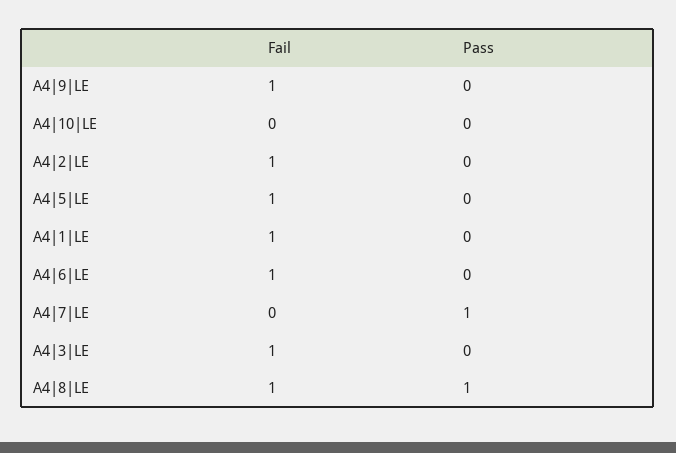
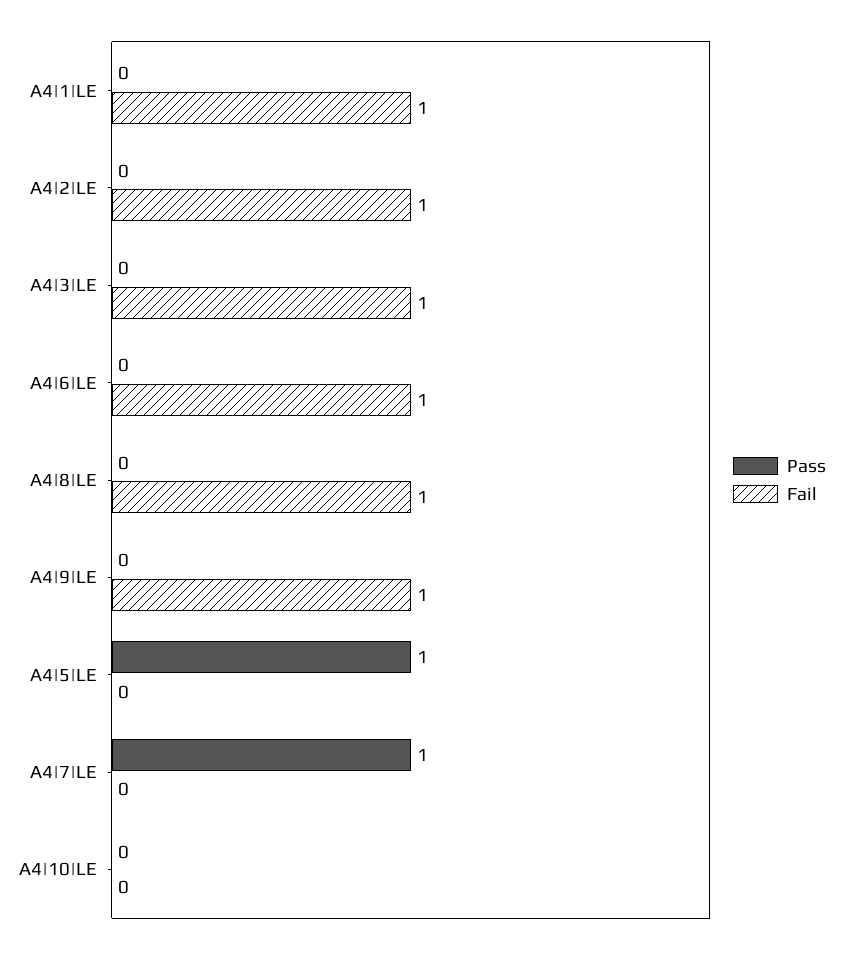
  {
    "Fail": {
      "A4|9|LE": 1,
      "A4|10|LE": 0,
      "A4|2|LE": 1,
-     "A4|5|LE": 1,
+     "A4|5|LE": 0,
      "A4|1|LE": 1,
      "A4|6|LE": 1,
      "A4|7|LE": 0,
      "A4|3|LE": 1,
      "A4|8|LE": 1
    },
    "Pass": {
      "A4|9|LE": 0,
      "A4|10|LE": 0,
      "A4|2|LE": 0,
-     "A4|5|LE": 0,
+     "A4|5|LE": 1,
      "A4|1|LE": 0,
      "A4|6|LE": 0,
      "A4|7|LE": 1,
      "A4|3|LE": 0,
-     "A4|8|LE": 1
+     "A4|8|LE": 0
    }
  }

